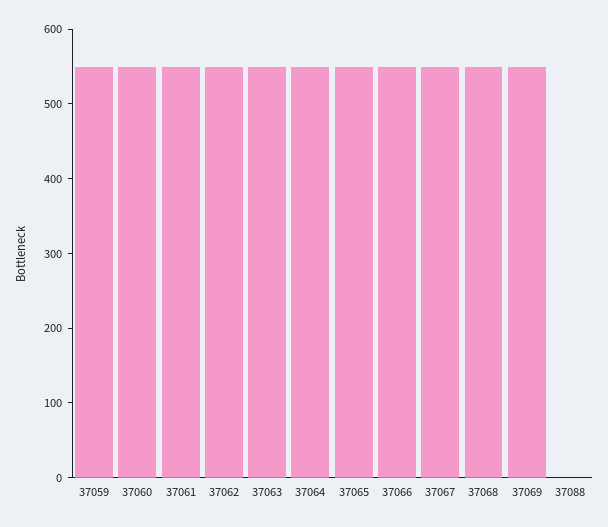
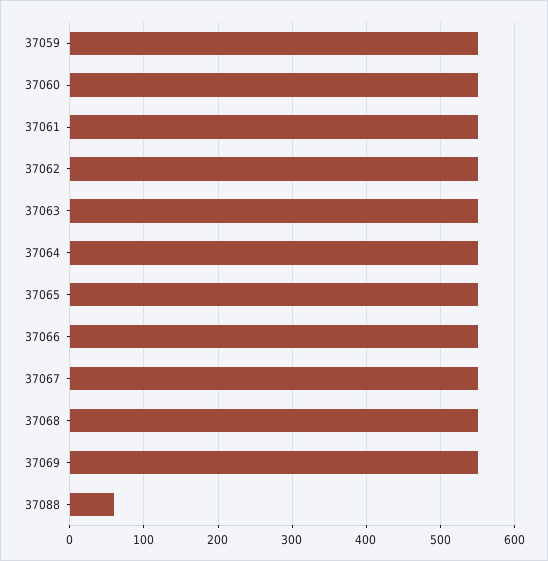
  {
    "37059": 550,
    "37060": 550,
    "37061": 550,
    "37062": 550,
    "37063": 550,
    "37064": 550,
    "37065": 550,
    "37066": 550,
    "37067": 550,
    "37068": 550,
    "37069": 550,
-   "37088": 0
+   "37088": 60
  }

